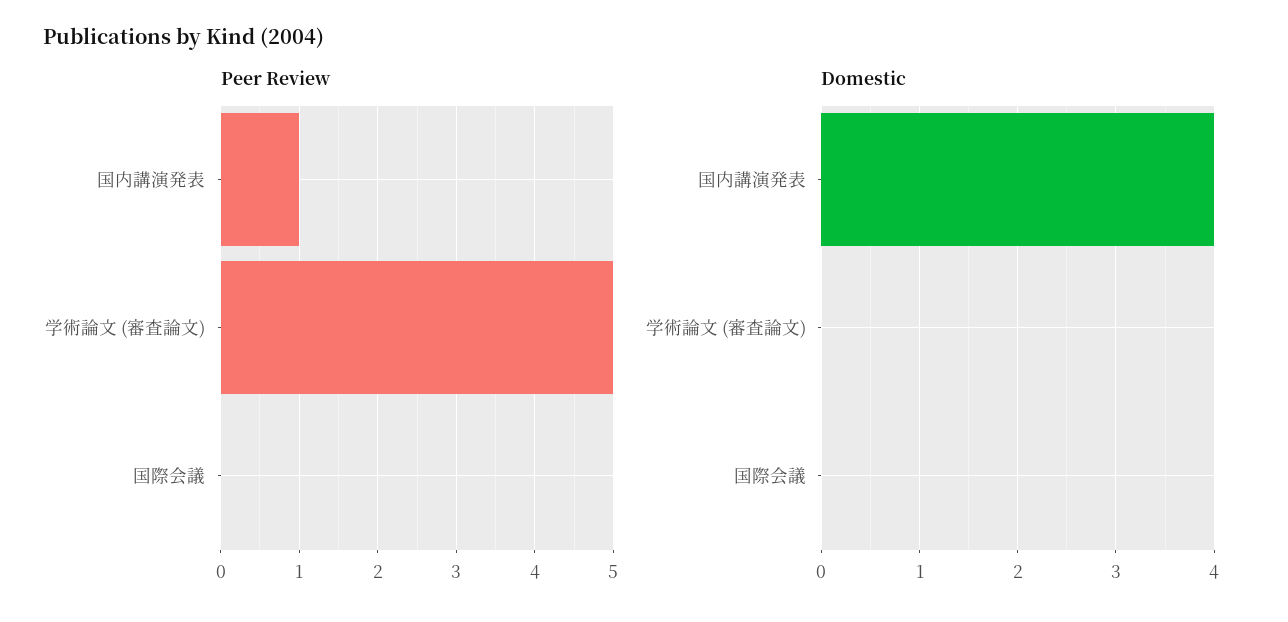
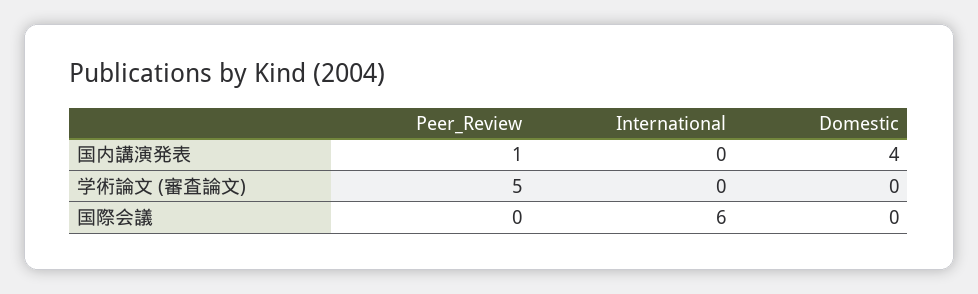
  {
    "Peer Review": {
      "国内講演発表": 1,
      "学術論文 (審査論文)": 5,
      "国際会議": 0
    },
    "Domestic": {
      "国内講演発表": 4,
      "学術論文 (審査論文)": 0,
      "国際会議": 0
-   }
+   },
+   "International": {
+     "国内講演発表": 0,
+     "学術論文 (審査論文)": 0,
+     "国際会議": 6
+   }
  }

